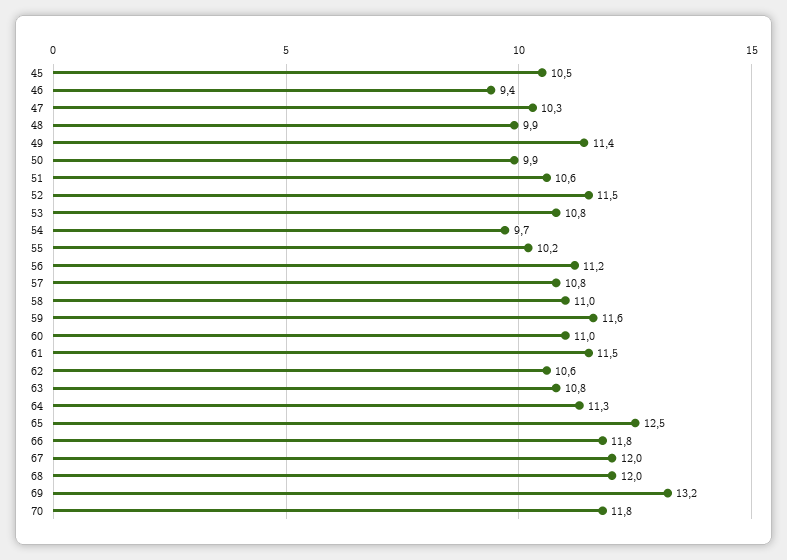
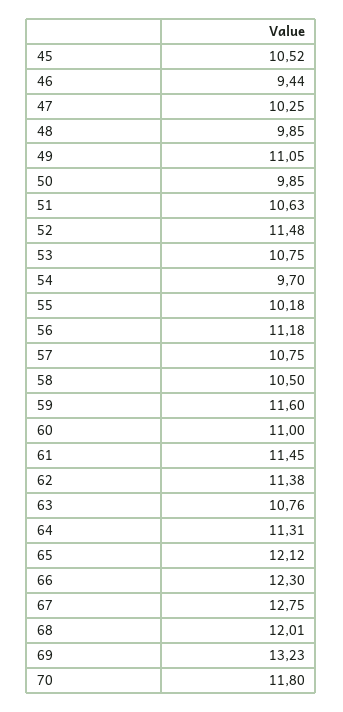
  {
    "45": 10.52,
    "46": 9.44,
    "47": 10.25,
    "48": 9.85,
-   "49": 11.4,
+   "49": 11.05,
    "50": 9.85,
    "51": 10.63,
    "52": 11.48,
    "53": 10.75,
    "54": 9.7,
    "55": 10.18,
    "56": 11.18,
    "57": 10.75,
-   "58": 11,
+   "58": 10.5,
    "59": 11.6,
    "60": 11,
    "61": 11.45,
-   "62": 10.6,
+   "62": 11.38,
    "63": 10.76,
    "64": 11.31,
-   "65": 12.5,
+   "65": 12.12,
-   "66": 11.8,
+   "66": 12.3,
-   "67": 12,
+   "67": 12.75,
    "68": 12.01,
    "69": 13.23,
    "70": 11.8
  }

